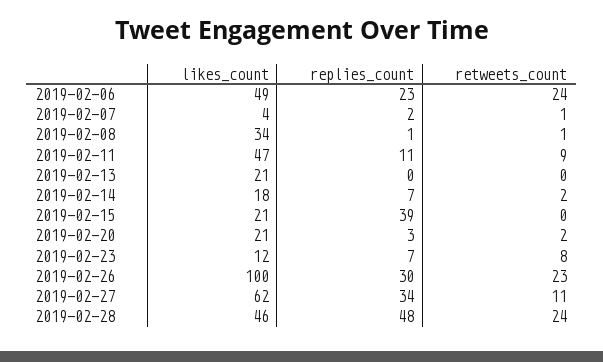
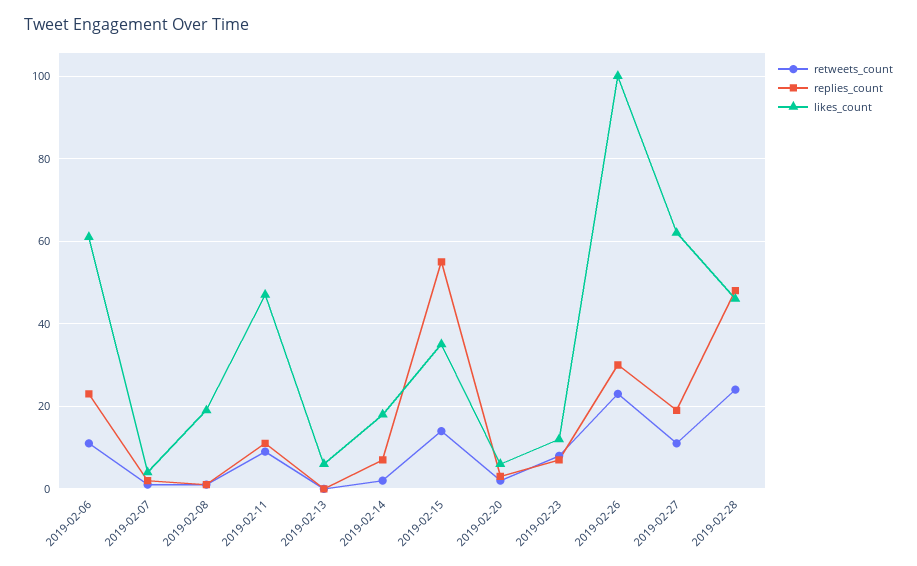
  {
    "likes_count": {
-     "2019-02-06": 49,
+     "2019-02-06": 60,
      "2019-02-07": 4,
-     "2019-02-08": 34,
+     "2019-02-08": 20,
      "2019-02-11": 47,
-     "2019-02-13": 21,
+     "2019-02-13": 5,
      "2019-02-14": 18,
-     "2019-02-15": 21,
+     "2019-02-15": 35,
-     "2019-02-20": 21,
+     "2019-02-20": 5,
      "2019-02-23": 12,
      "2019-02-26": 100,
      "2019-02-27": 62,
      "2019-02-28": 46
    },
    "replies_count": {
      "2019-02-06": 23,
      "2019-02-07": 2,
      "2019-02-08": 1,
      "2019-02-11": 11,
      "2019-02-13": 0,
      "2019-02-14": 7,
-     "2019-02-15": 39,
+     "2019-02-15": 55,
      "2019-02-20": 3,
      "2019-02-23": 7,
      "2019-02-26": 30,
-     "2019-02-27": 34,
+     "2019-02-27": 20,
      "2019-02-28": 48
    },
    "retweets_count": {
-     "2019-02-06": 24,
+     "2019-02-06": 10,
      "2019-02-07": 1,
      "2019-02-08": 1,
      "2019-02-11": 9,
      "2019-02-13": 0,
      "2019-02-14": 2,
-     "2019-02-15": 0,
+     "2019-02-15": 15,
      "2019-02-20": 2,
      "2019-02-23": 8,
      "2019-02-26": 23,
      "2019-02-27": 11,
      "2019-02-28": 24
    }
  }

